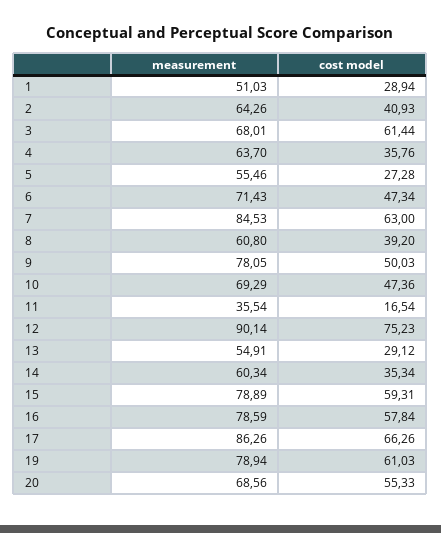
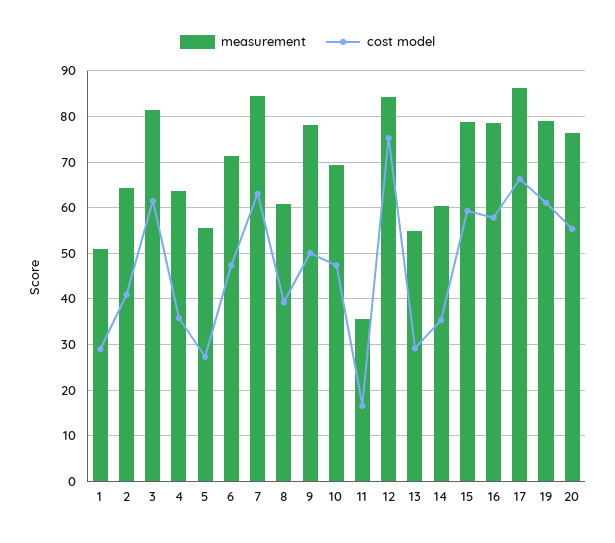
  {
    "measurement": {
      "1": 51.03,
      "2": 64.26,
-     "3": 68.01,
+     "3": 82,
      "4": 63.7,
      "5": 55.46,
      "6": 71.43,
      "7": 84.53,
      "8": 60.8,
      "9": 78.05,
      "10": 69.29,
      "11": 35.54,
-     "12": 90.14,
+     "12": 84,
      "13": 54.91,
      "14": 60.34,
      "15": 78.89,
      "16": 78.59,
      "17": 86.26,
      "19": 78.94,
-     "20": 68.56
+     "20": 76
    },
    "cost model": {
      "1": 28.94,
      "2": 40.93,
      "3": 61.44,
      "4": 35.76,
      "5": 27.28,
      "6": 47.34,
      "7": 63,
      "8": 39.2,
      "9": 50.03,
      "10": 47.36,
      "11": 16.54,
      "12": 75.23,
      "13": 29.12,
      "14": 35.34,
      "15": 59.31,
      "16": 57.84,
      "17": 66.26,
      "19": 61.03,
      "20": 55.33
    }
  }

